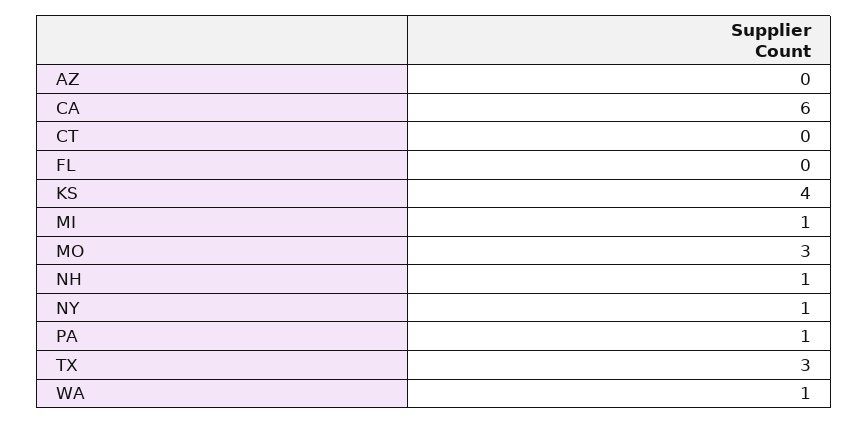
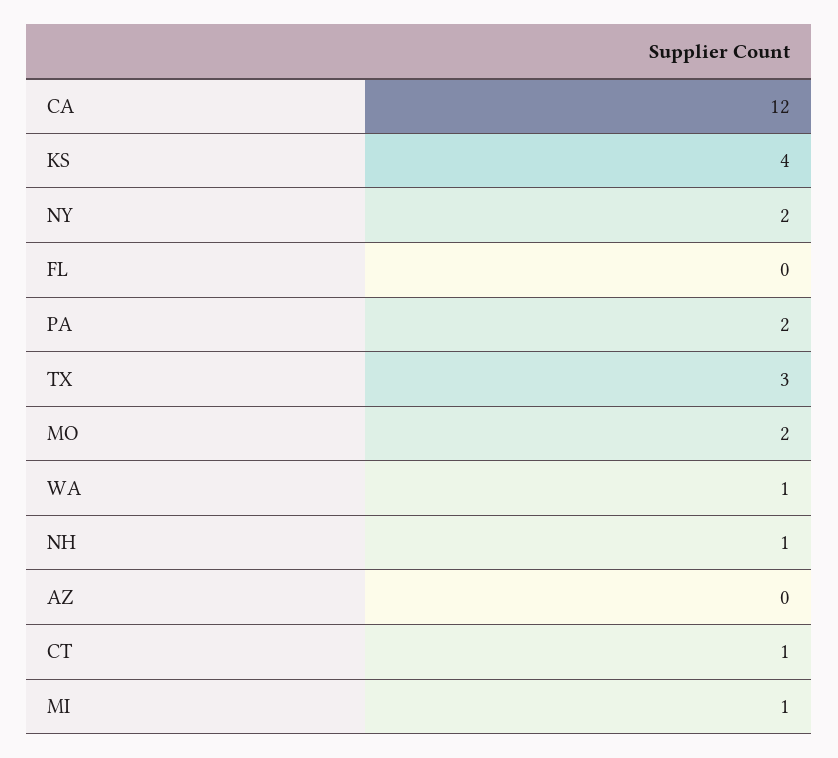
  {
    "AZ": 0,
-   "CA": 6,
+   "CA": 12,
-   "CT": 0,
+   "CT": 1,
    "FL": 0,
    "KS": 4,
    "MI": 1,
-   "MO": 3,
+   "MO": 2,
    "NH": 1,
-   "NY": 1,
+   "NY": 2,
-   "PA": 1,
+   "PA": 2,
    "TX": 3,
    "WA": 1
  }

